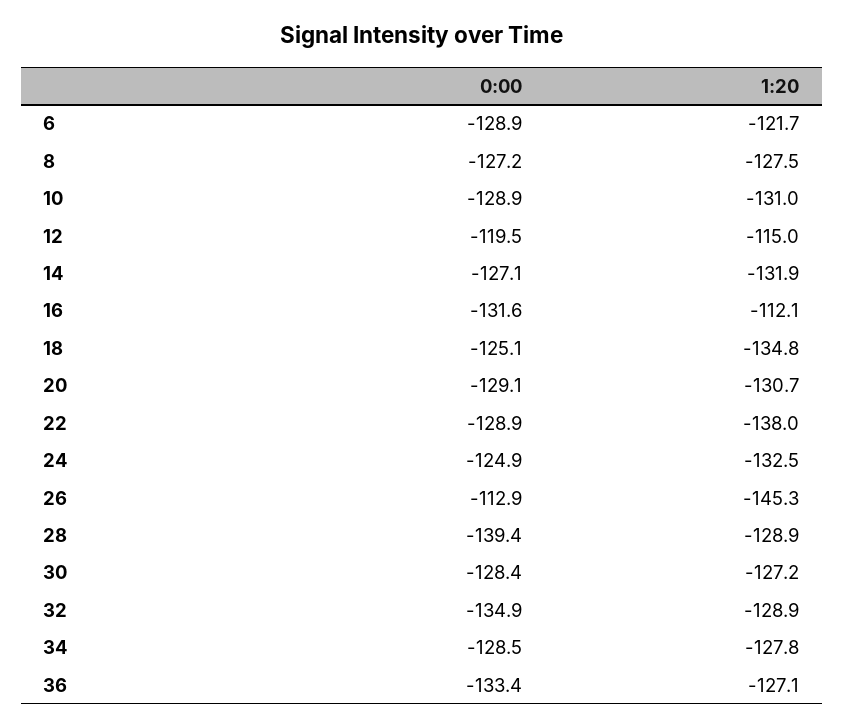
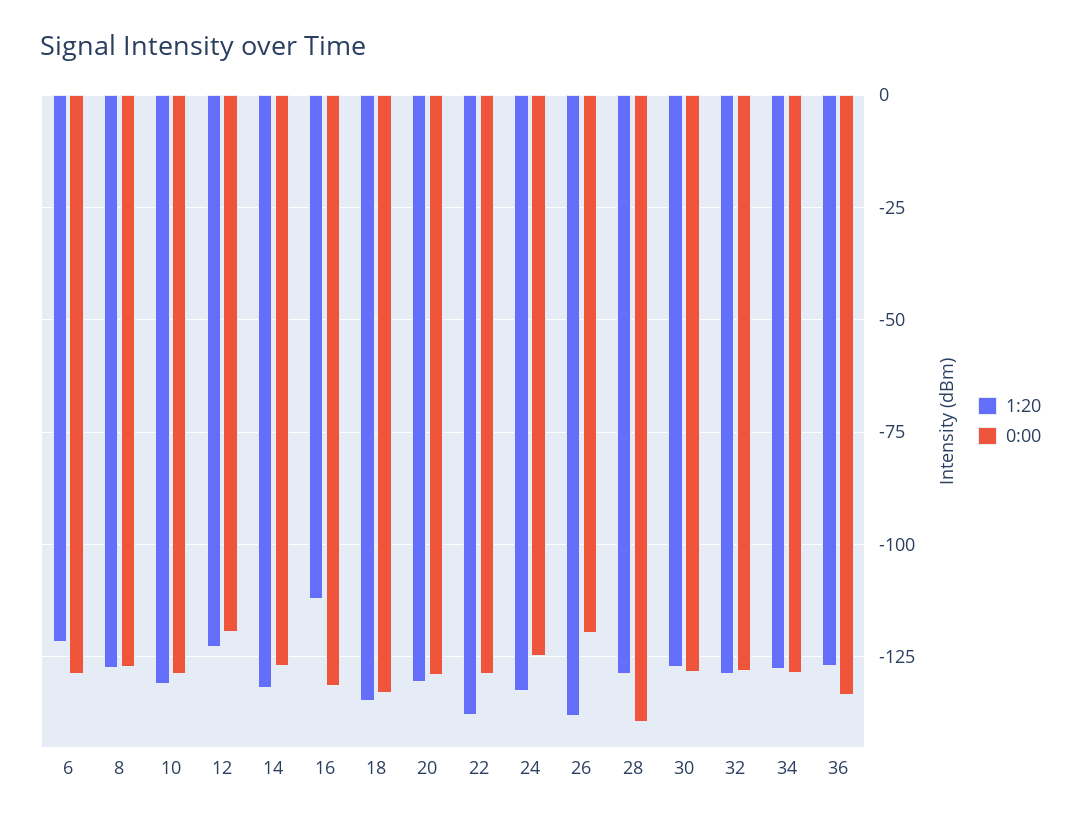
  {
    "0:00": {
      "6": -128.9,
      "8": -127.2,
      "10": -128.9,
      "12": -119.5,
      "14": -127.1,
      "16": -131.6,
-     "18": -125.1,
+     "18": -132.5,
      "20": -129.1,
      "22": -128.9,
      "24": -124.9,
-     "26": -112.9,
+     "26": -120,
      "28": -139.4,
      "30": -128.4,
-     "32": -134.9,
+     "32": -127.5,
      "34": -128.5,
      "36": -133.4
    },
    "1:20": {
      "6": -121.7,
      "8": -127.5,
      "10": -131,
-     "12": -115,
+     "12": -122.5,
      "14": -131.9,
      "16": -112.1,
      "18": -134.8,
      "20": -130.7,
      "22": -138,
      "24": -132.5,
-     "26": -145.3,
+     "26": -137.5,
      "28": -128.9,
      "30": -127.2,
      "32": -128.9,
      "34": -127.8,
      "36": -127.1
    }
  }

